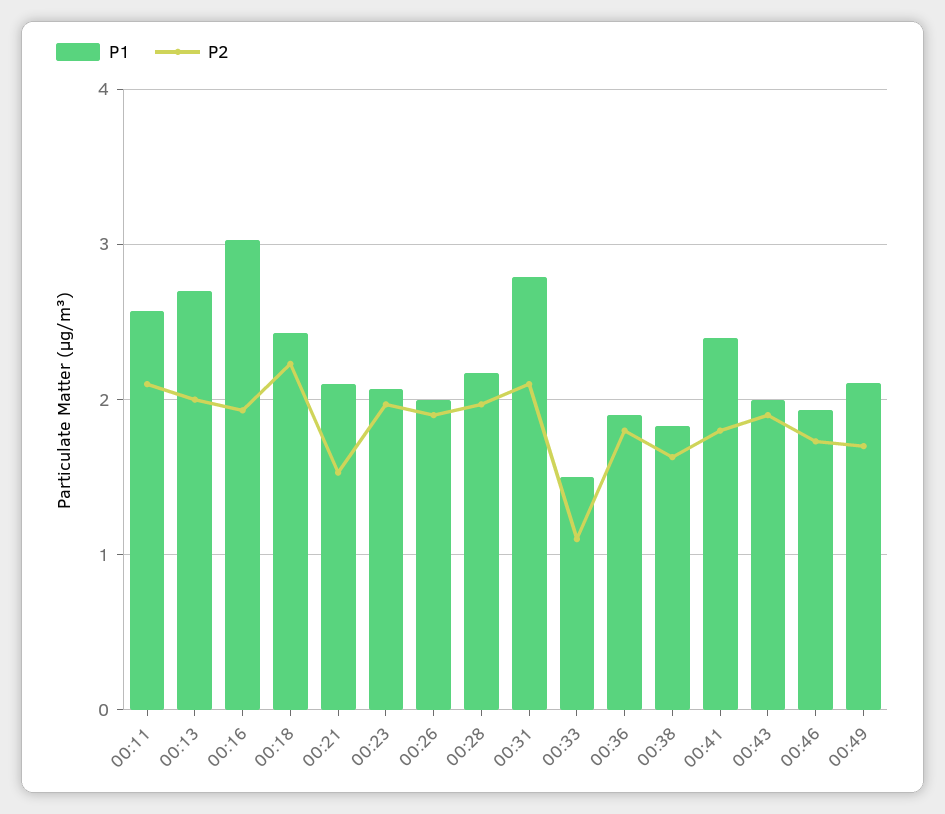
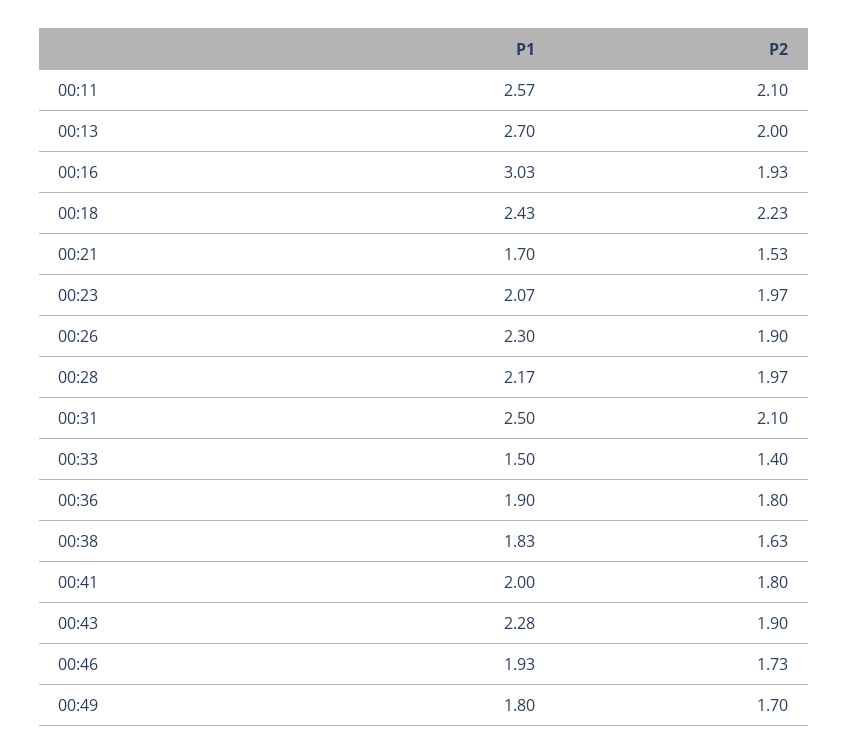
  {
    "P1": {
      "00:11": 2.57,
      "00:13": 2.7,
      "00:16": 3.03,
      "00:18": 2.43,
-     "00:21": 2.1,
+     "00:21": 1.7,
      "00:23": 2.07,
-     "00:26": 2,
+     "00:26": 2.3,
      "00:28": 2.17,
-     "00:31": 2.8,
+     "00:31": 2.5,
      "00:33": 1.5,
      "00:36": 1.9,
      "00:38": 1.83,
-     "00:41": 2.4,
+     "00:41": 2,
-     "00:43": 2,
+     "00:43": 2.28,
      "00:46": 1.93,
-     "00:49": 2.1
+     "00:49": 1.8
    },
    "P2": {
      "00:11": 2.1,
      "00:13": 2,
      "00:16": 1.93,
      "00:18": 2.23,
      "00:21": 1.53,
      "00:23": 1.97,
      "00:26": 1.9,
      "00:28": 1.97,
      "00:31": 2.1,
-     "00:33": 1.1,
+     "00:33": 1.4,
      "00:36": 1.8,
      "00:38": 1.63,
      "00:41": 1.8,
      "00:43": 1.9,
      "00:46": 1.73,
      "00:49": 1.7
    }
  }

